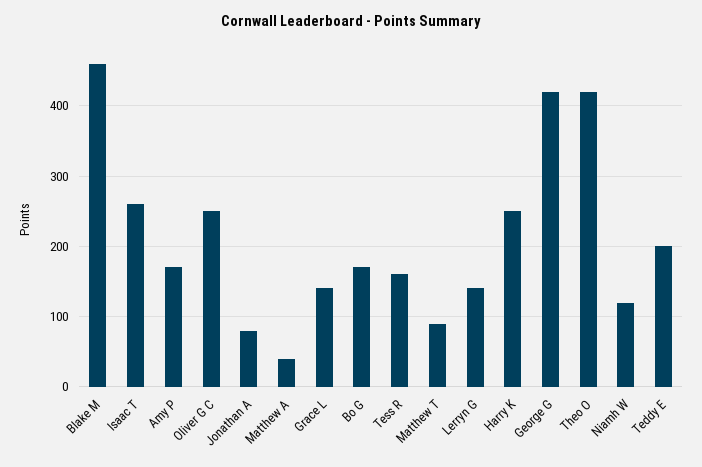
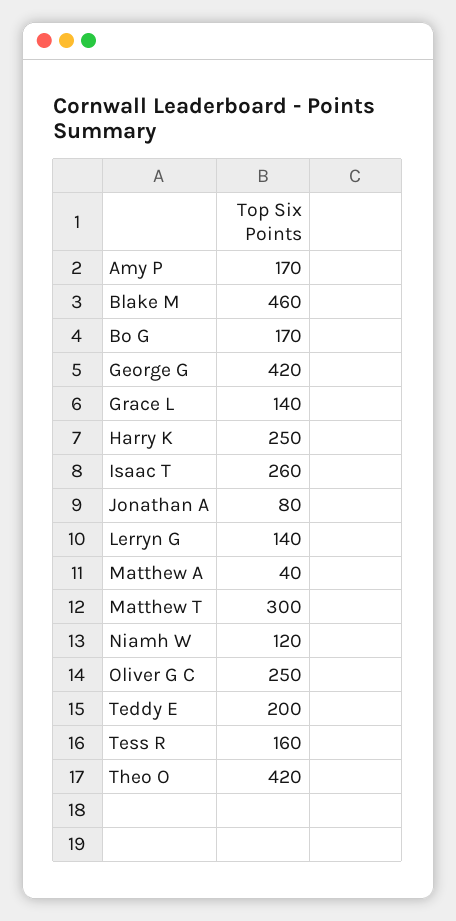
  {
    "Blake M": 460,
    "Isaac T": 260,
    "Amy P": 170,
    "Oliver G C": 250,
    "Jonathan A": 80,
    "Matthew A": 40,
    "Grace L": 140,
    "Bo G": 170,
    "Tess R": 160,
-   "Matthew T": 90,
+   "Matthew T": 300,
    "Lerryn G": 140,
    "Harry K": 250,
    "George G": 420,
    "Theo O": 420,
    "Niamh W": 120,
    "Teddy E": 200
  }

